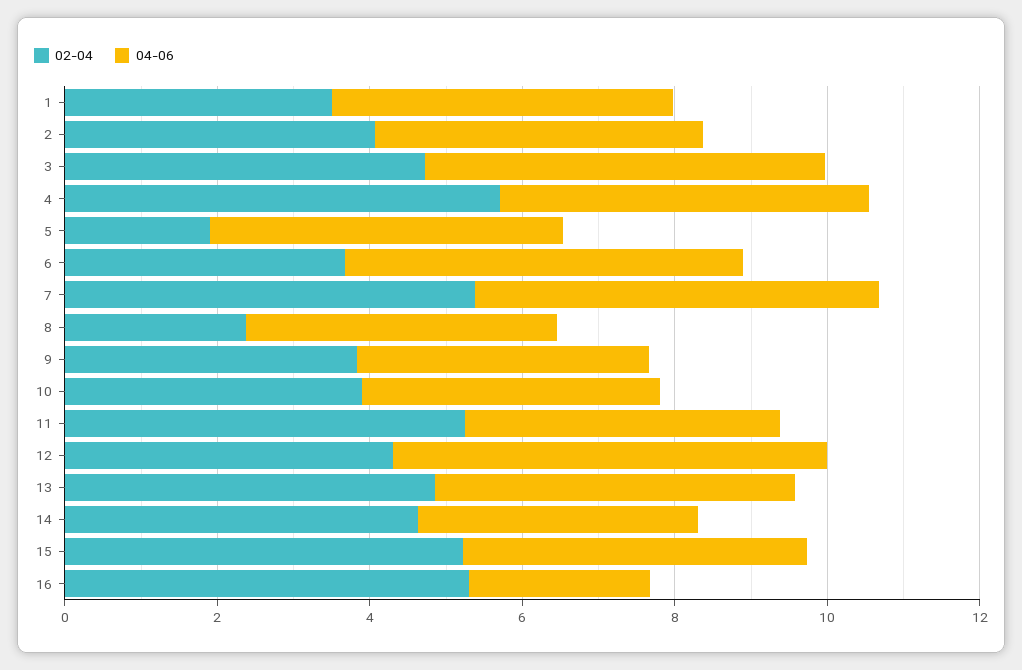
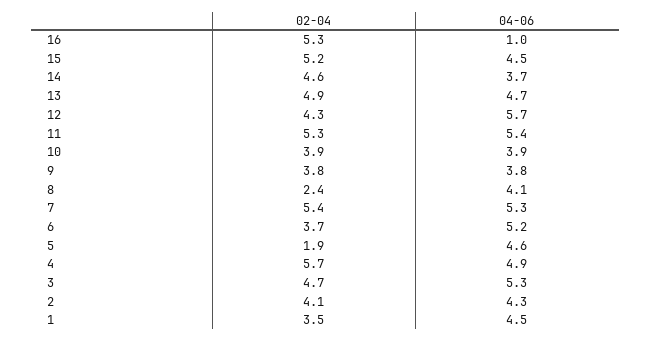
  {
    "02-04": {
      "1": 3.5,
      "2": 4.1,
      "3": 4.7,
      "4": 5.7,
      "5": 1.9,
      "6": 3.7,
      "7": 5.4,
      "8": 2.4,
      "9": 3.8,
      "10": 3.9,
      "11": 5.3,
      "12": 4.3,
      "13": 4.9,
      "14": 4.6,
      "15": 5.2,
      "16": 5.3
    },
    "04-06": {
      "1": 4.5,
      "2": 4.3,
      "3": 5.3,
      "4": 4.9,
      "5": 4.6,
      "6": 5.2,
      "7": 5.3,
      "8": 4.1,
      "9": 3.8,
      "10": 3.9,
-     "11": 4,
+     "11": 5.4,
      "12": 5.7,
      "13": 4.7,
      "14": 3.7,
      "15": 4.5,
-     "16": 2.5
+     "16": 1
    }
  }

